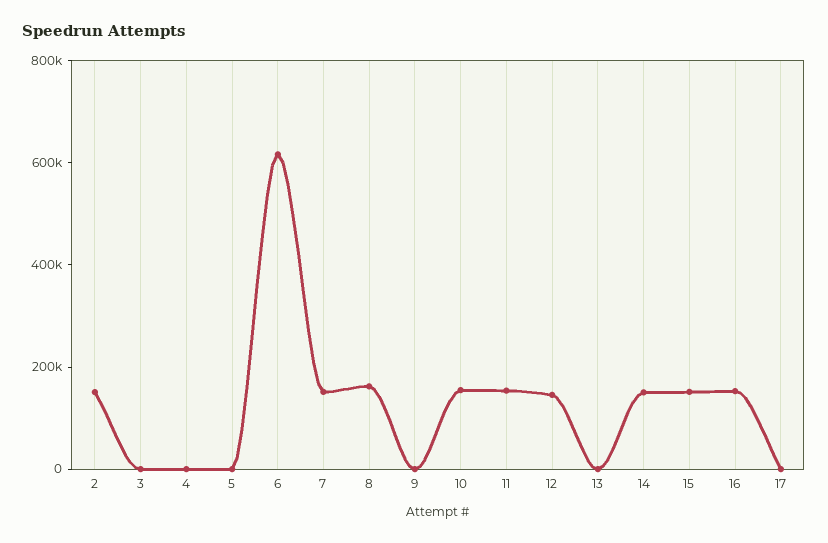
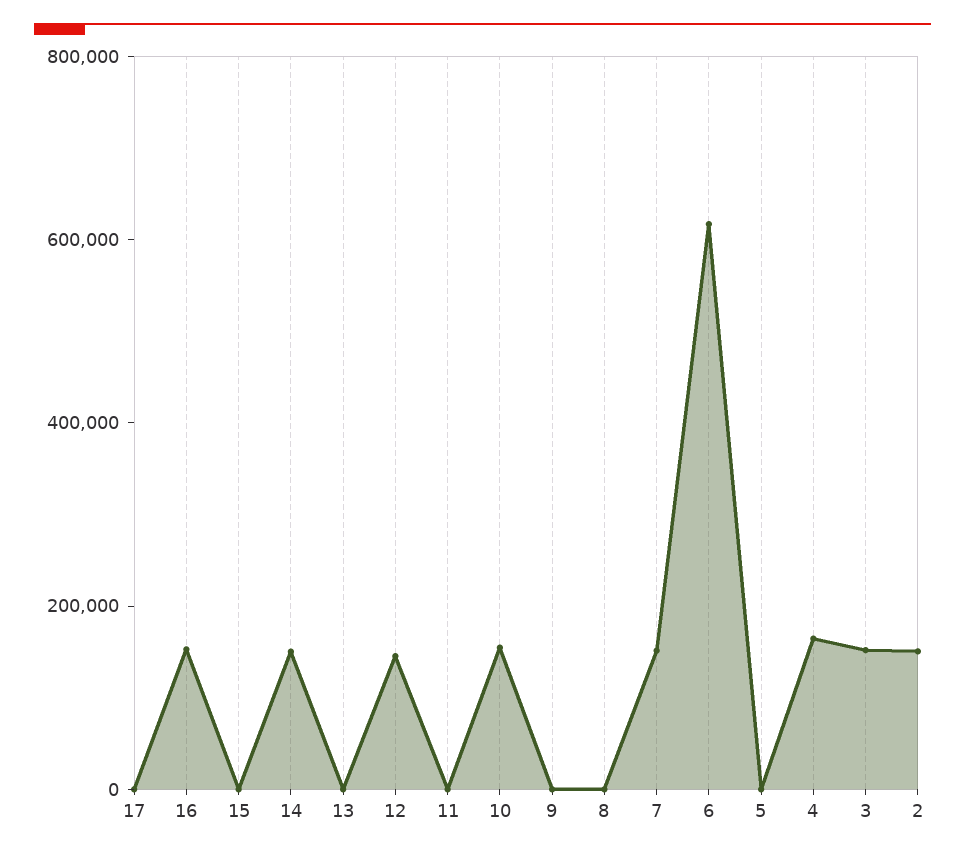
  {
    "2": 150000,
-   "3": 0,
+   "3": 150000,
-   "4": 0,
+   "4": 150000,
    "5": 0,
    "6": 600000,
    "7": 150000,
-   "8": 150000,
+   "8": 0,
    "9": 0,
    "10": 150000,
-   "11": 150000,
+   "11": 0,
    "12": 150000,
    "13": 0,
    "14": 150000,
-   "15": 150000,
+   "15": 0,
    "16": 150000,
    "17": 0
  }

